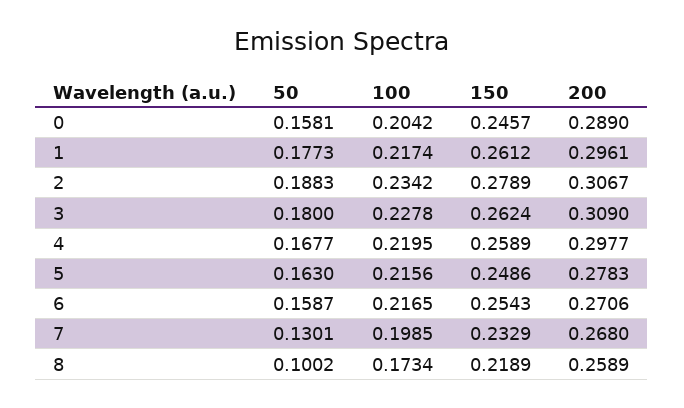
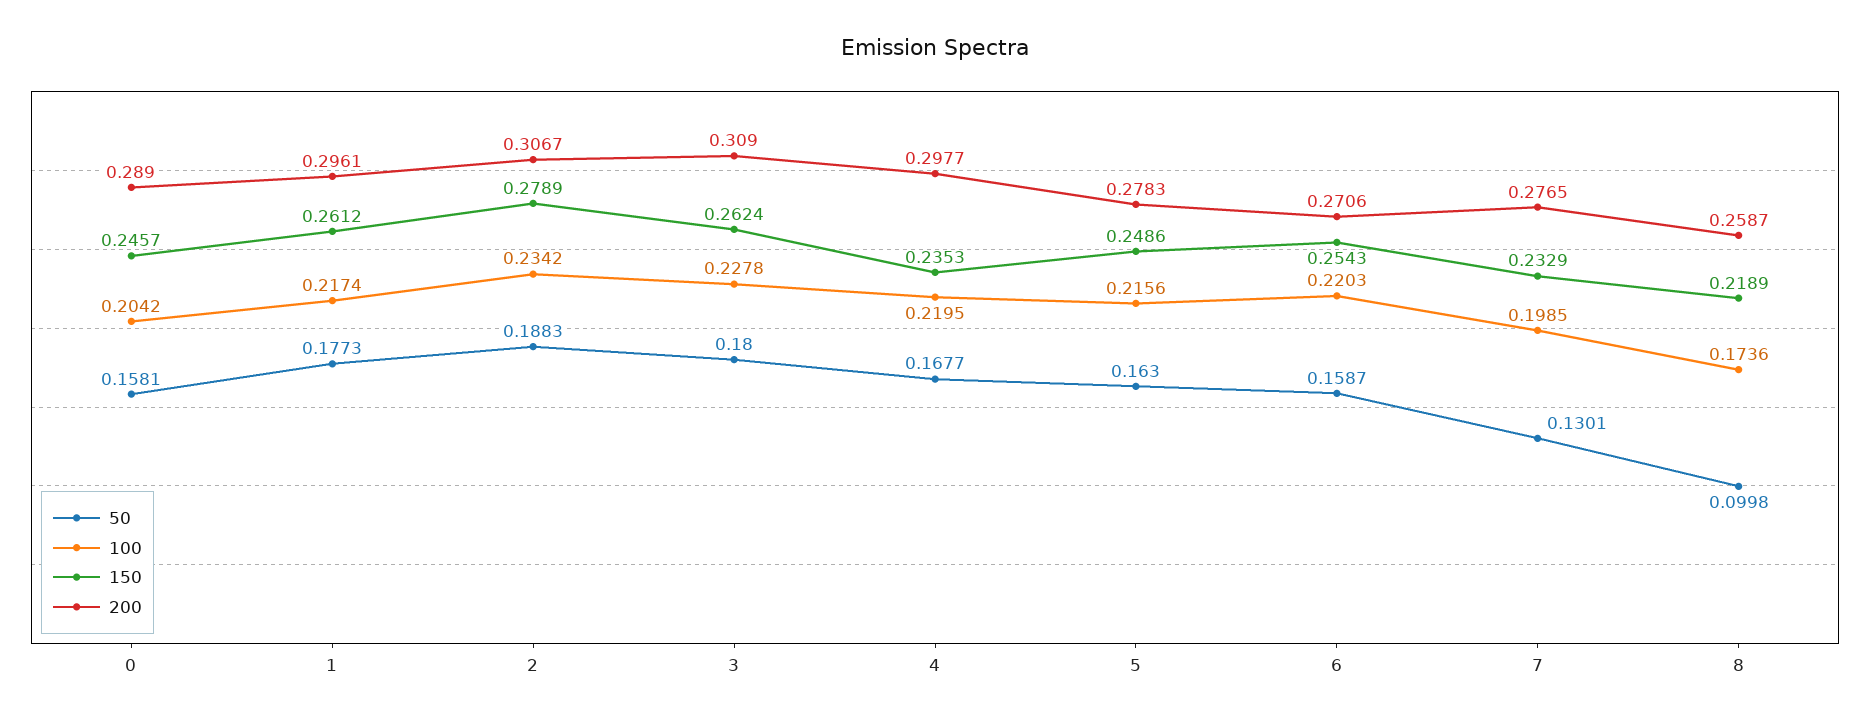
  {
    "50": {
      "0": 0.1581,
      "1": 0.1773,
      "2": 0.1883,
      "3": 0.18,
      "4": 0.1677,
      "5": 0.163,
      "6": 0.1587,
      "7": 0.1301,
-     "8": 0.1002
+     "8": 0.0998
    },
    "100": {
      "0": 0.2042,
      "1": 0.2174,
      "2": 0.2342,
      "3": 0.2278,
      "4": 0.2195,
      "5": 0.2156,
-     "6": 0.2165,
+     "6": 0.2203,
      "7": 0.1985,
-     "8": 0.1734
+     "8": 0.1736
    },
    "150": {
      "0": 0.2457,
      "1": 0.2612,
      "2": 0.2789,
      "3": 0.2624,
-     "4": 0.2589,
+     "4": 0.2353,
      "5": 0.2486,
      "6": 0.2543,
      "7": 0.2329,
      "8": 0.2189
    },
    "200": {
      "0": 0.289,
      "1": 0.2961,
      "2": 0.3067,
      "3": 0.309,
      "4": 0.2977,
      "5": 0.2783,
      "6": 0.2706,
-     "7": 0.268,
+     "7": 0.2765,
-     "8": 0.2589
+     "8": 0.2587
    }
  }

